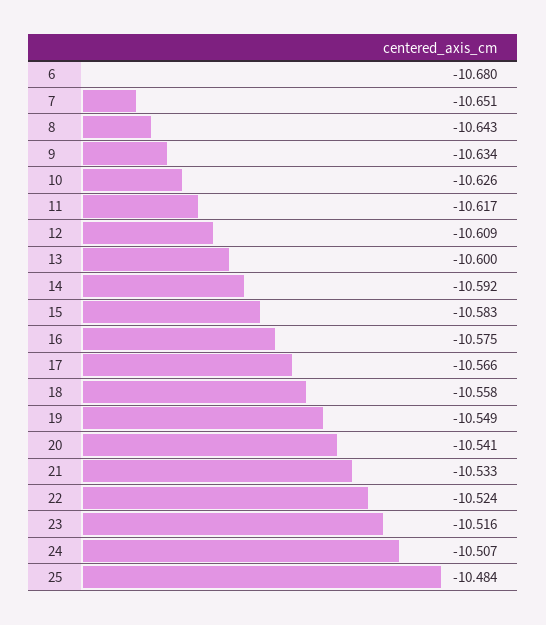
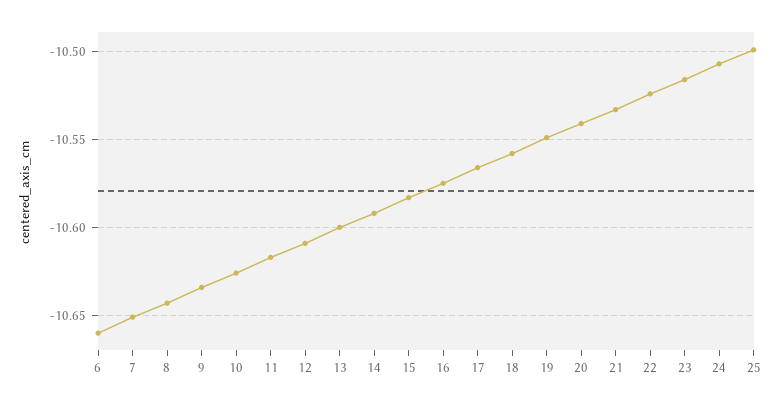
  {
-   "6": -10.68,
+   "6": -10.66,
    "7": -10.651,
    "8": -10.643,
    "9": -10.634,
    "10": -10.626,
    "11": -10.617,
    "12": -10.609,
    "13": -10.6,
    "14": -10.592,
    "15": -10.583,
    "16": -10.575,
    "17": -10.566,
    "18": -10.558,
    "19": -10.549,
    "20": -10.541,
    "21": -10.533,
    "22": -10.524,
    "23": -10.516,
    "24": -10.507,
-   "25": -10.484
+   "25": -10.5
  }

